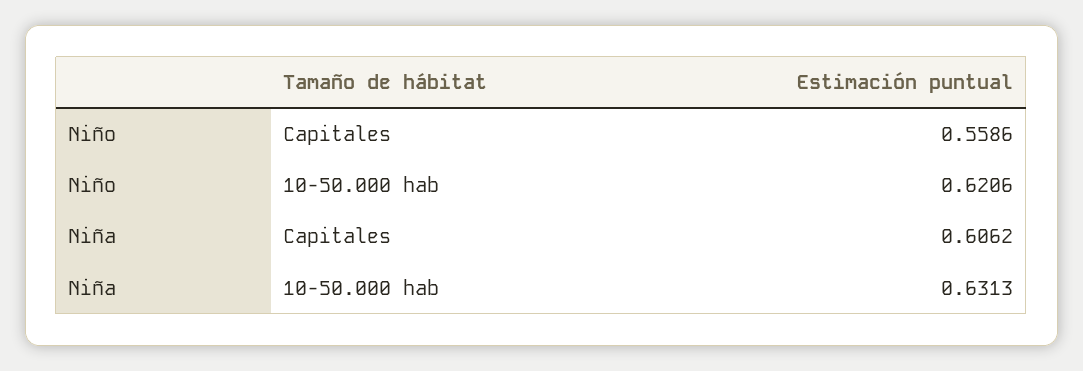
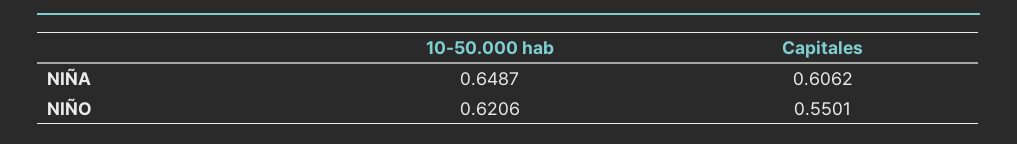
  {
    "Niño": {
-     "Capitales": 0.5586,
+     "Capitales": 0.5501,
      "10-50.000 hab": 0.6206
    },
    "Niña": {
      "Capitales": 0.6062,
-     "10-50.000 hab": 0.6313
+     "10-50.000 hab": 0.6487
    }
  }

